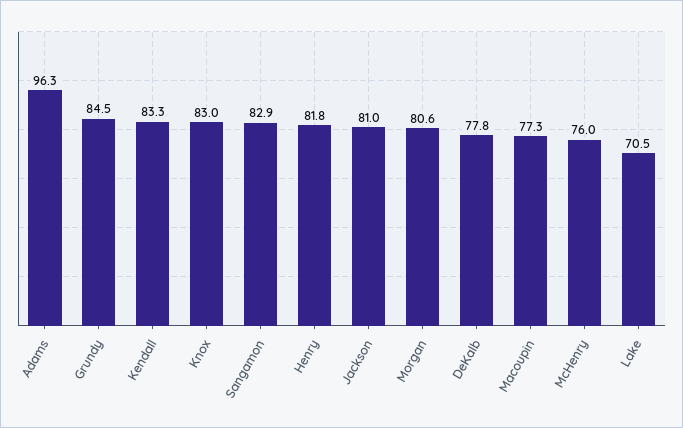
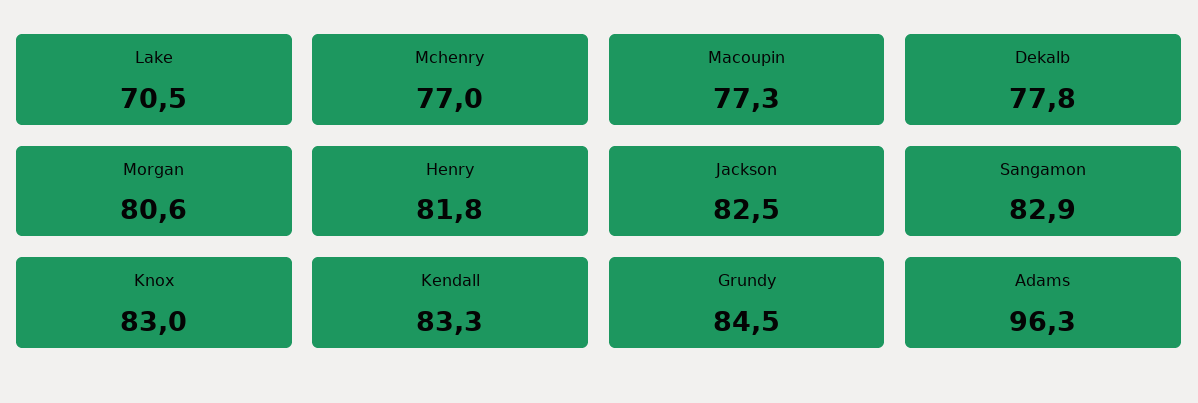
  {
    "Adams": 96.3,
    "Grundy": 84.5,
    "Kendall": 83.3,
    "Knox": 83,
    "Sangamon": 82.9,
    "Henry": 81.8,
-   "Jackson": 81,
+   "Jackson": 82.5,
    "Morgan": 80.6,
    "DeKalb": 77.8,
    "Macoupin": 77.3,
-   "McHenry": 76,
+   "McHenry": 77,
    "Lake": 70.5
  }

